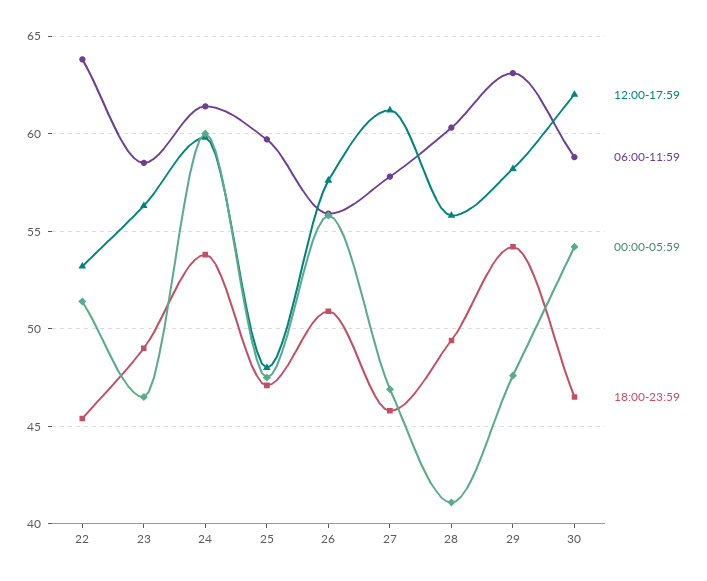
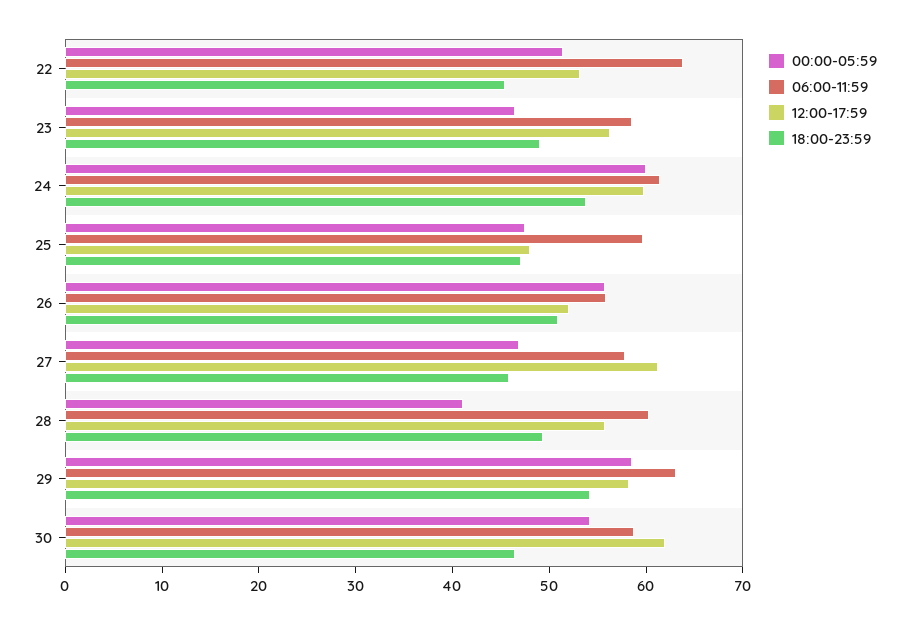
  {
    "12:00-17:59": {
      "22": 53,
      "23": 56.5,
      "24": 60,
      "25": 48,
-     "26": 57.5,
+     "26": 52,
      "27": 61,
      "28": 56,
      "29": 58,
      "30": 62
    },
    "06:00-11:59": {
      "22": 64,
      "23": 58.5,
      "24": 61.5,
      "25": 59.5,
      "26": 56,
      "27": 58,
      "28": 60.5,
      "29": 63,
      "30": 59
    },
    "00:00-05:59": {
      "22": 51.5,
      "23": 46.5,
      "24": 60,
      "25": 47.5,
      "26": 56,
      "27": 47,
      "28": 41,
-     "29": 47.5,
+     "29": 58,
      "30": 54
    },
    "18:00-23:59": {
      "22": 45.5,
      "23": 49,
      "24": 54,
      "25": 47,
      "26": 51,
      "27": 46,
      "28": 49.5,
      "29": 54,
      "30": 46.5
    }
  }

